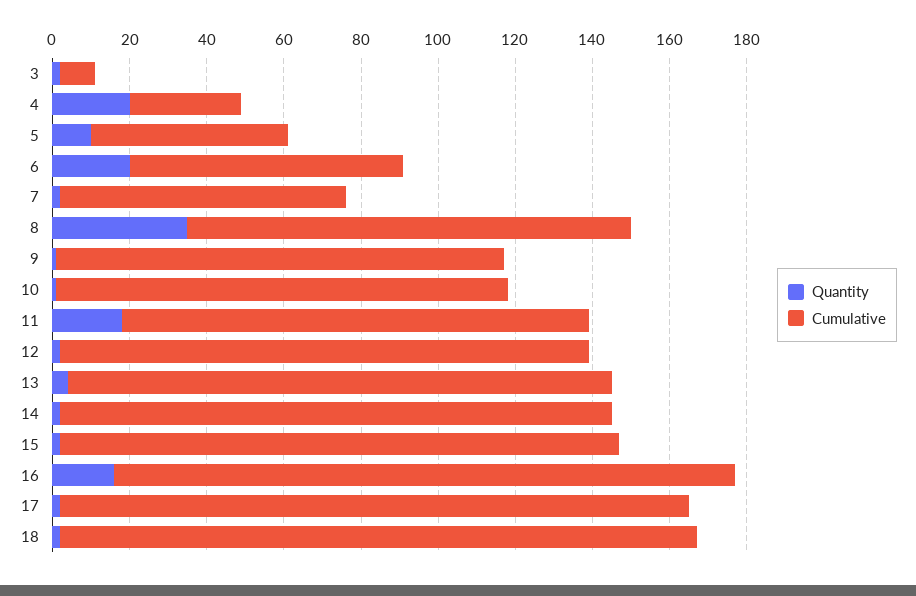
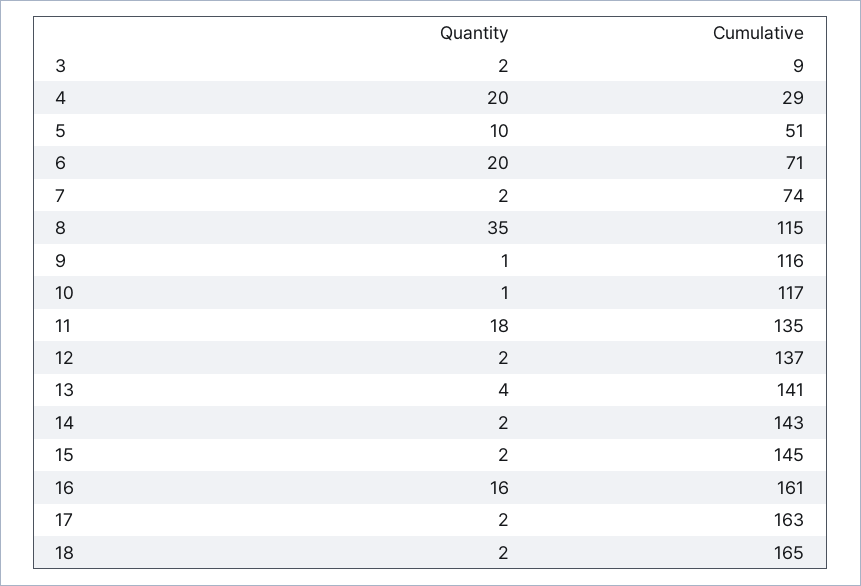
  {
    "Quantity": {
      "3": 2,
      "4": 20,
      "5": 10,
      "6": 20,
      "7": 2,
      "8": 35,
      "9": 1,
      "10": 1,
      "11": 18,
      "12": 2,
      "13": 4,
      "14": 2,
      "15": 2,
      "16": 16,
      "17": 2,
      "18": 2
    },
    "Cumulative": {
      "3": 9,
      "4": 29,
      "5": 51,
      "6": 71,
      "7": 74,
      "8": 115,
      "9": 116,
      "10": 117,
-     "11": 120,
+     "11": 135,
      "12": 137,
      "13": 141,
      "14": 143,
      "15": 145,
      "16": 161,
      "17": 163,
      "18": 165
    }
  }

